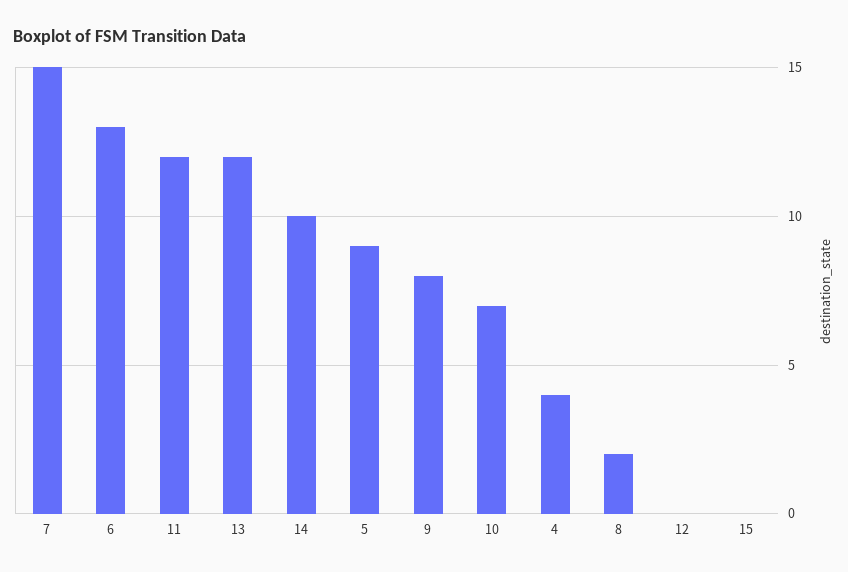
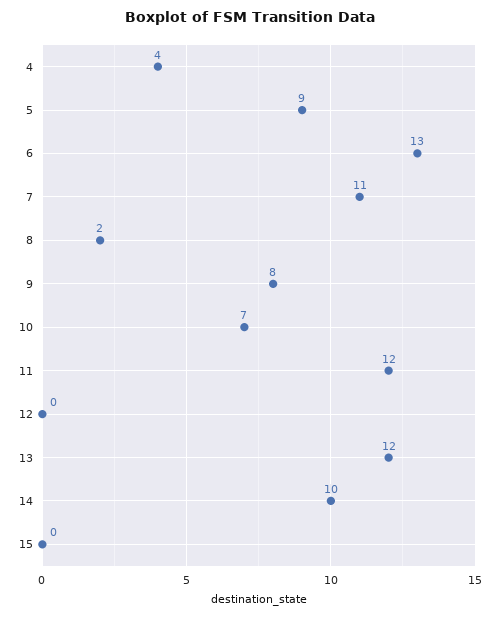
  {
-   "7": 15,
+   "7": 11,
    "6": 13,
    "11": 12,
    "13": 12,
    "14": 10,
    "5": 9,
    "9": 8,
    "10": 7,
    "4": 4,
    "8": 2,
    "12": 0,
    "15": 0
  }

